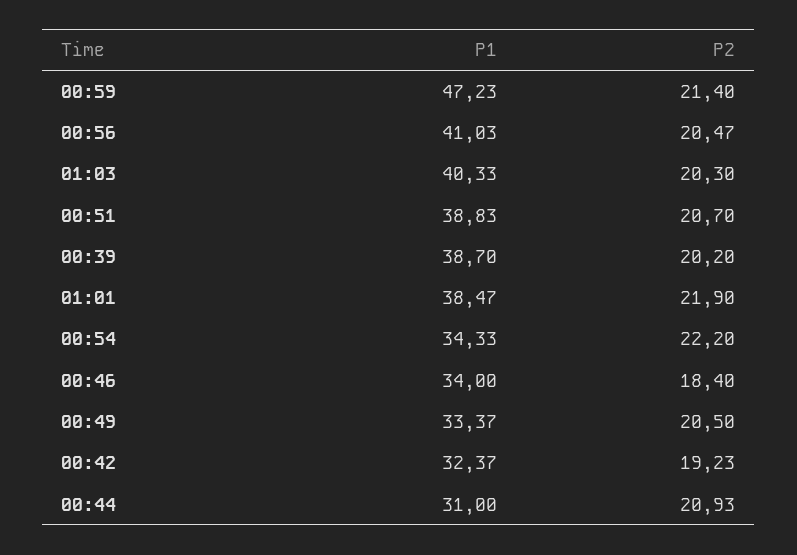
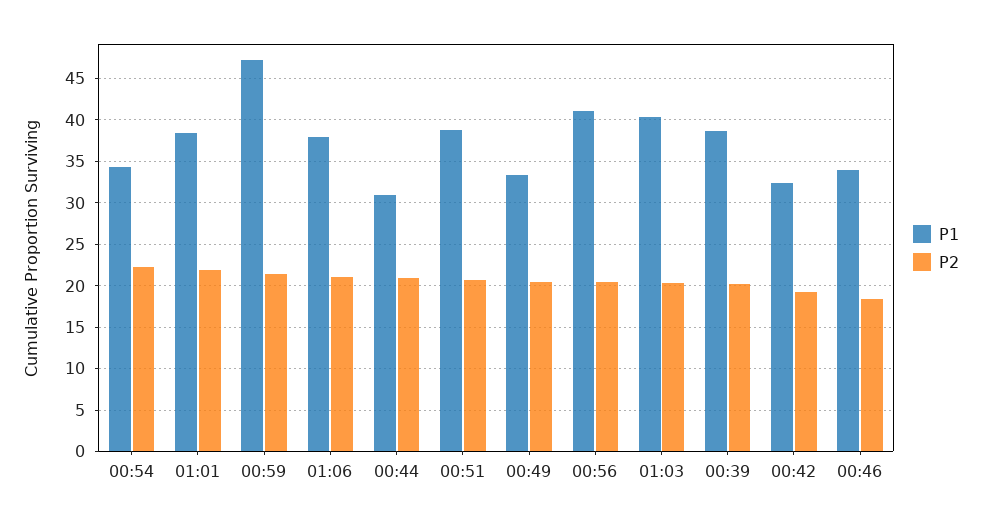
  {
    "P1": {
      "00:59": 47.23,
      "00:56": 41.03,
      "01:03": 40.33,
      "00:51": 38.83,
      "00:39": 38.7,
      "01:01": 38.47,
      "00:54": 34.33,
      "00:46": 34,
      "00:49": 33.37,
      "00:42": 32.37,
-     "00:44": 31
+     "00:44": 31,
+     "01:06": 38
    },
    "P2": {
      "00:59": 21.4,
      "00:56": 20.47,
      "01:03": 20.3,
      "00:51": 20.7,
      "00:39": 20.2,
      "01:01": 21.9,
      "00:54": 22.2,
      "00:46": 18.4,
      "00:49": 20.5,
      "00:42": 19.23,
-     "00:44": 20.93
+     "00:44": 20.93,
+     "01:06": 21
    }
  }

